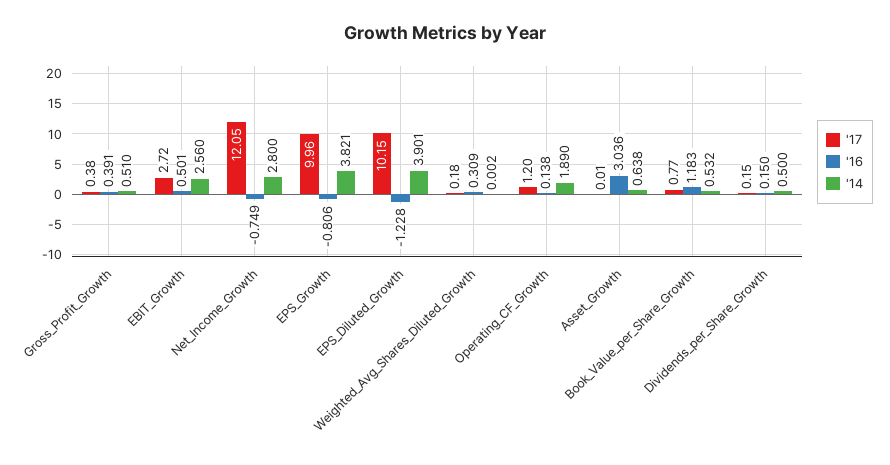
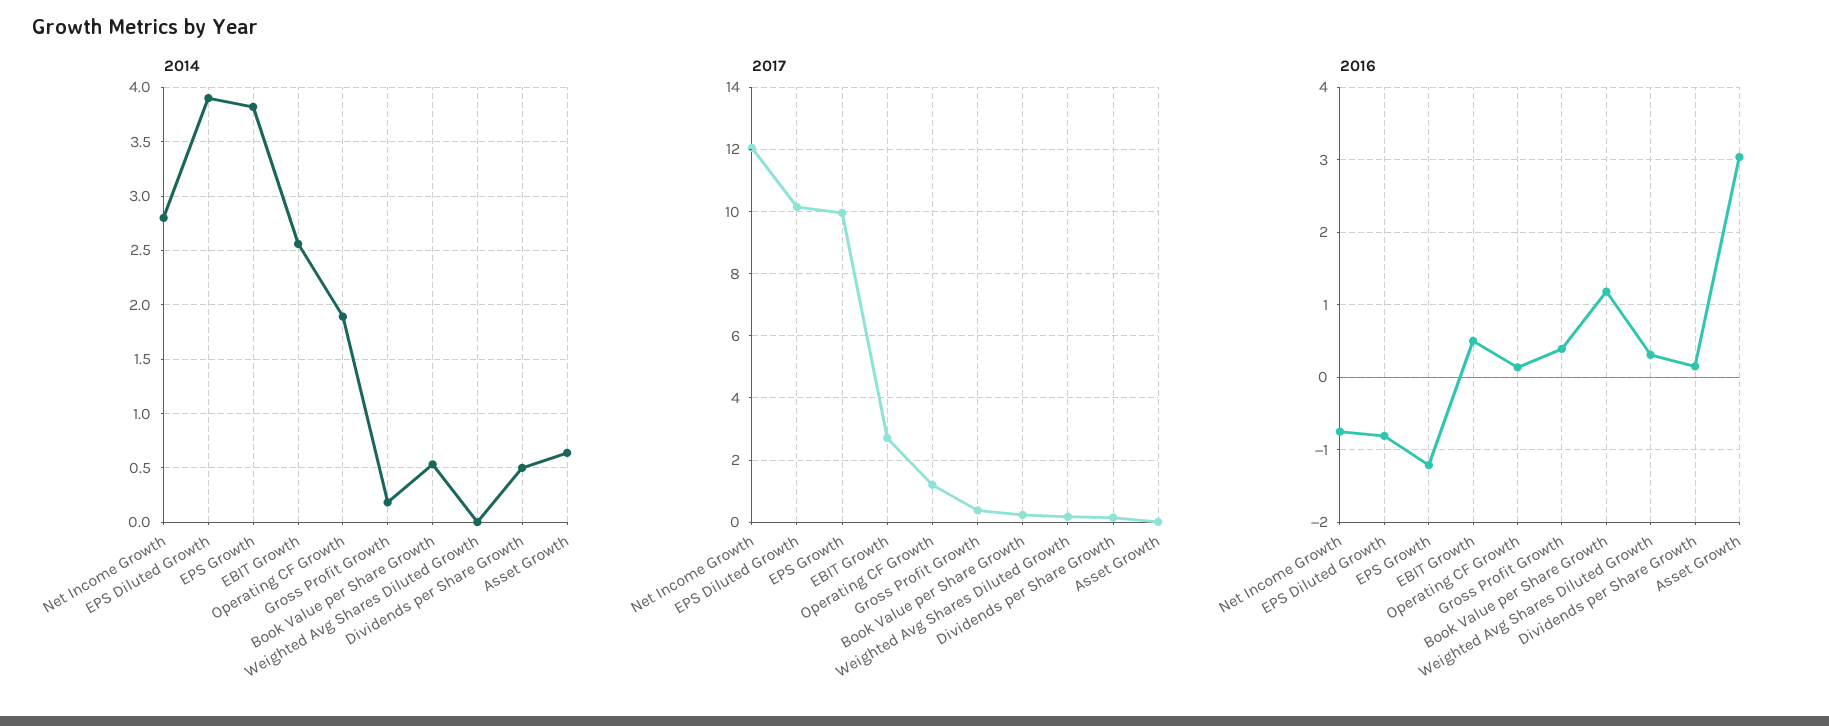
  {
    "'17": {
      "Gross_Profit_Growth": 0.38,
      "EBIT_Growth": 2.72,
      "Net_Income_Growth": 12.05,
      "EPS_Growth": 9.96,
      "EPS_Diluted_Growth": 10.15,
      "Weighted_Avg_Shares_Diluted_Growth": 0.18,
      "Operating_CF_Growth": 1.2,
      "Asset_Growth": 0.01,
-     "Book_Value_per_Share_Growth": 0.77,
+     "Book_Value_per_Share_Growth": 0.2,
      "Dividends_per_Share_Growth": 0.15
    },
    "'16": {
      "Gross_Profit_Growth": 0.391,
      "EBIT_Growth": 0.501,
      "Net_Income_Growth": -0.749,
-     "EPS_Growth": -0.806,
+     "EPS_Growth": -1.2,
-     "EPS_Diluted_Growth": -1.228,
+     "EPS_Diluted_Growth": -0.8,
      "Weighted_Avg_Shares_Diluted_Growth": 0.309,
      "Operating_CF_Growth": 0.138,
      "Asset_Growth": 3.036,
      "Book_Value_per_Share_Growth": 1.183,
      "Dividends_per_Share_Growth": 0.15
    },
    "'14": {
-     "Gross_Profit_Growth": 0.51,
+     "Gross_Profit_Growth": 0.2,
      "EBIT_Growth": 2.56,
      "Net_Income_Growth": 2.8,
      "EPS_Growth": 3.821,
      "EPS_Diluted_Growth": 3.901,
      "Weighted_Avg_Shares_Diluted_Growth": 0.002,
      "Operating_CF_Growth": 1.89,
      "Asset_Growth": 0.638,
      "Book_Value_per_Share_Growth": 0.532,
      "Dividends_per_Share_Growth": 0.5
    }
  }

